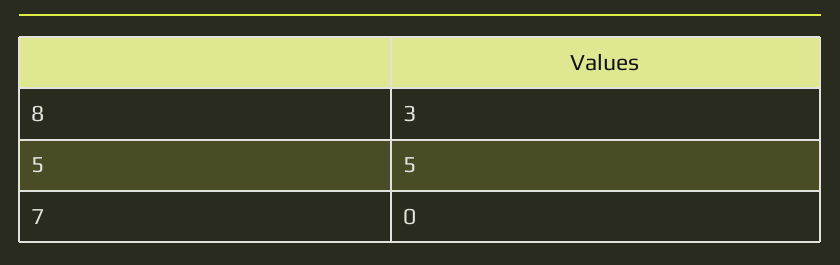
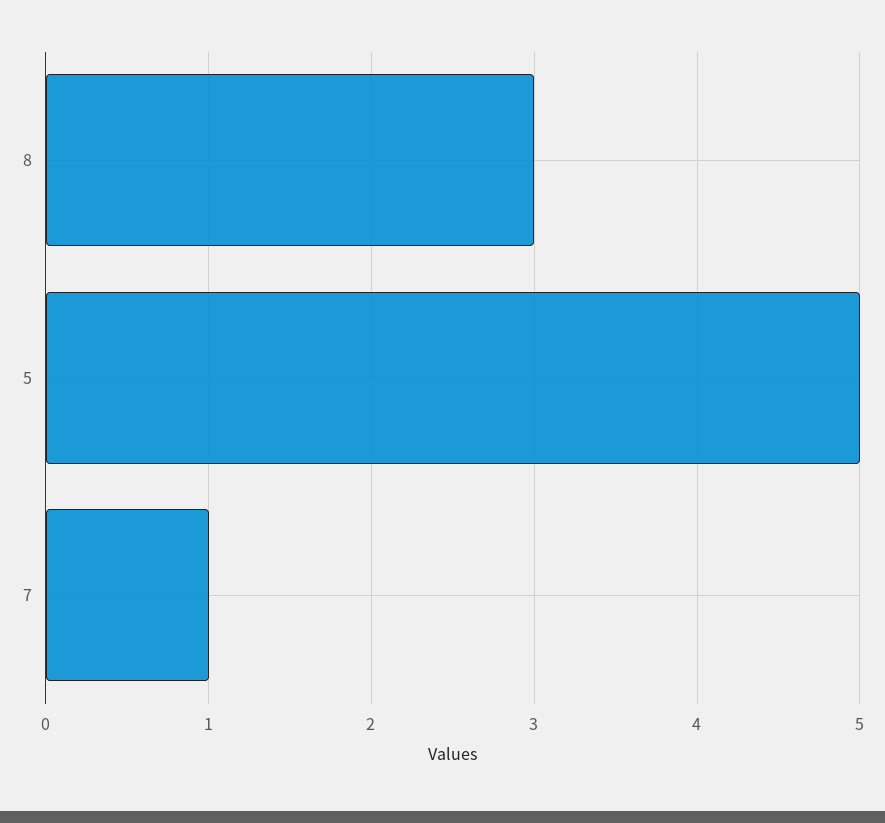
  {
    "8": 3,
    "5": 5,
-   "7": 0
+   "7": 1
  }

